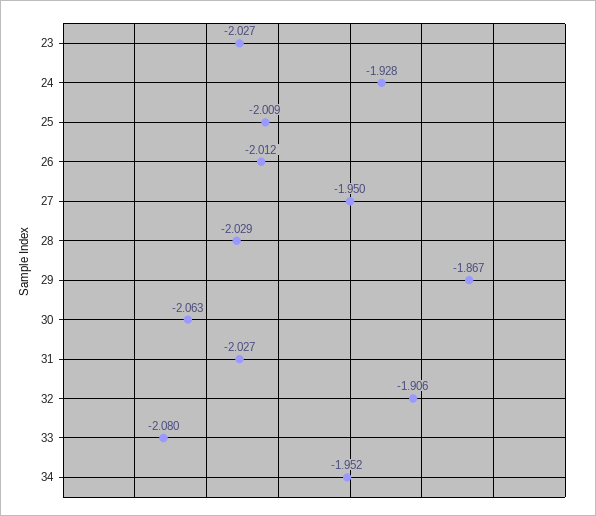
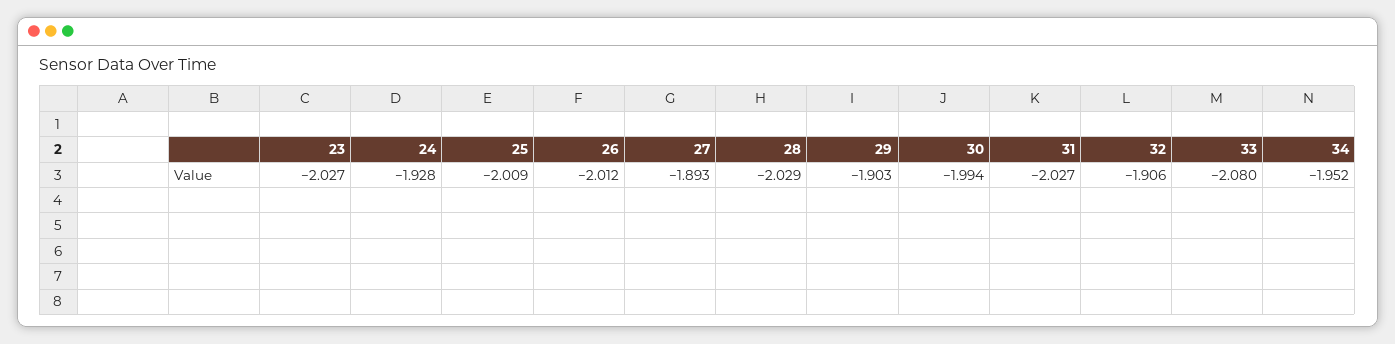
  {
    "23": -2.027,
    "24": -1.928,
    "25": -2.009,
    "26": -2.012,
-   "27": -1.95,
+   "27": -1.893,
    "28": -2.029,
-   "29": -1.867,
+   "29": -1.903,
-   "30": -2.063,
+   "30": -1.994,
    "31": -2.027,
    "32": -1.906,
    "33": -2.08,
    "34": -1.952
  }

